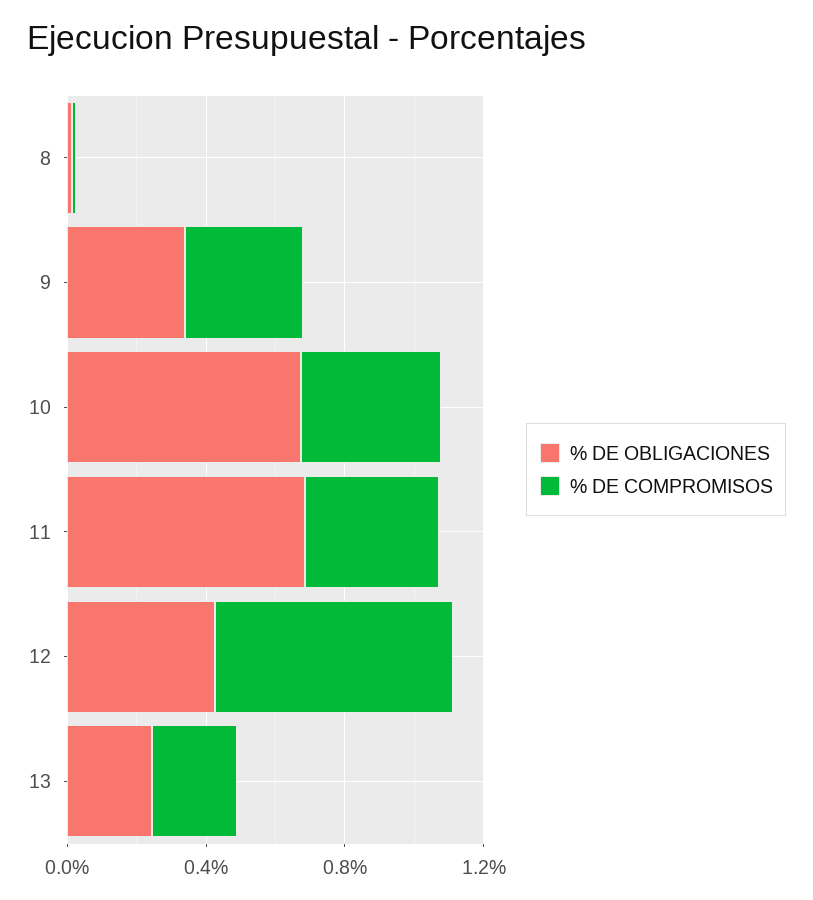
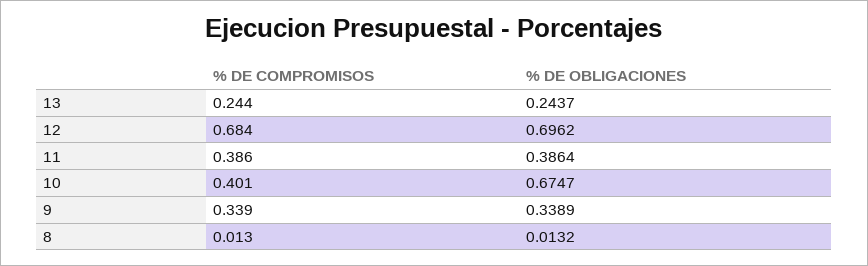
  {
    "% DE OBLIGACIONES": {
      "8": 0.0132,
      "9": 0.3389,
      "10": 0.6747,
-     "11": 0.7,
+     "11": 0.3864,
-     "12": 0.4,
+     "12": 0.6962,
      "13": 0.2437
    },
    "% DE COMPROMISOS": {
      "8": 0.013,
      "9": 0.339,
      "10": 0.401,
      "11": 0.386,
      "12": 0.684,
      "13": 0.244
    }
  }

